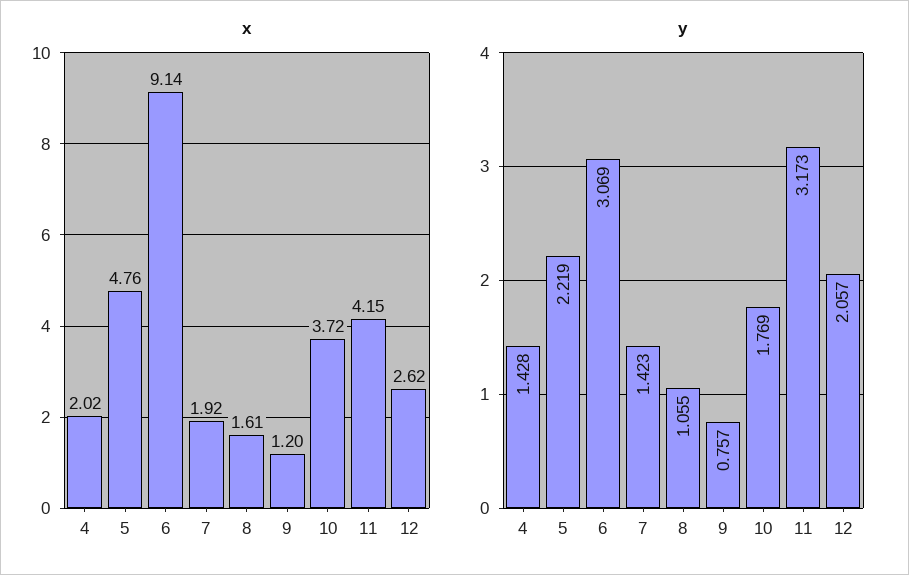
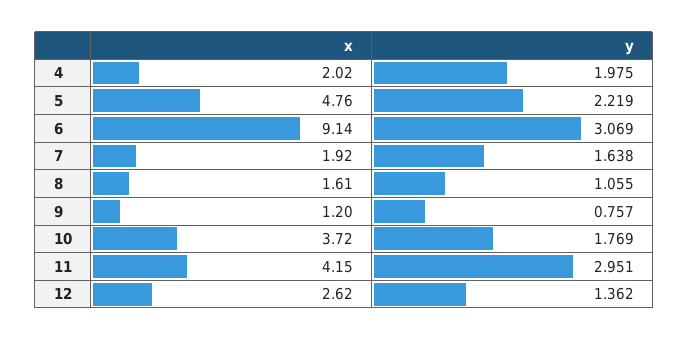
  {
    "x": {
      "4": 2.02,
      "5": 4.76,
      "6": 9.14,
      "7": 1.92,
      "8": 1.61,
      "9": 1.2,
      "10": 3.72,
      "11": 4.15,
      "12": 2.62
    },
    "y": {
-     "4": 1.428,
+     "4": 1.975,
      "5": 2.219,
      "6": 3.069,
-     "7": 1.423,
+     "7": 1.638,
      "8": 1.055,
      "9": 0.757,
      "10": 1.769,
-     "11": 3.173,
+     "11": 2.951,
-     "12": 2.057
+     "12": 1.362
    }
  }

